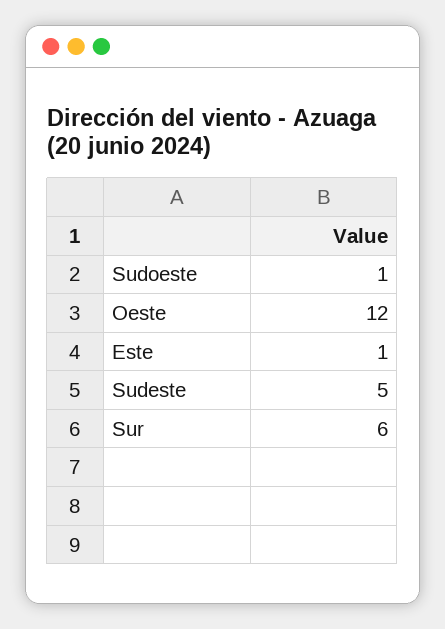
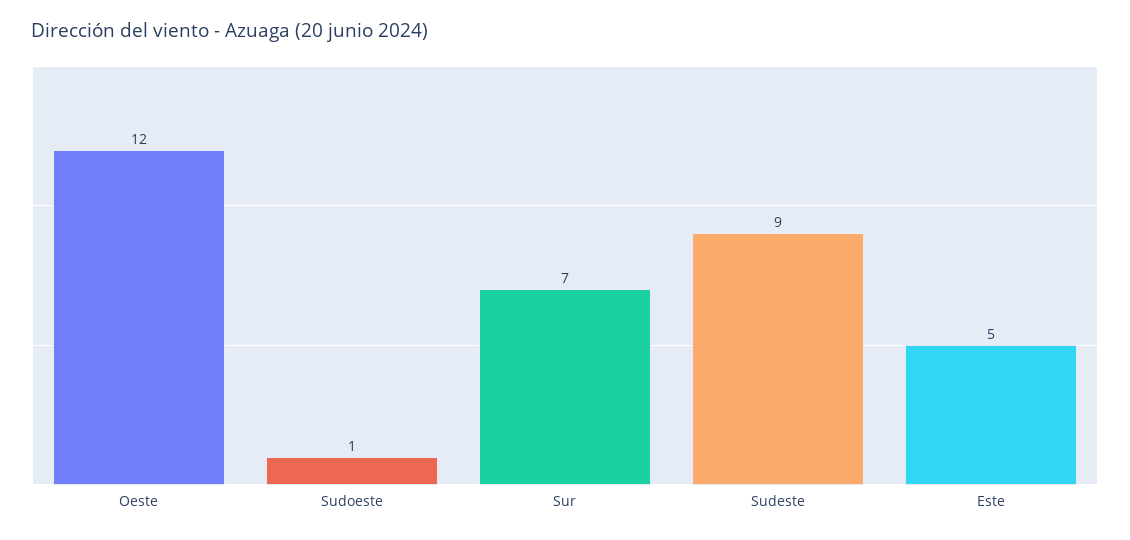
  {
    "Sudoeste": 1,
    "Oeste": 12,
-   "Este": 1,
+   "Este": 5,
-   "Sudeste": 5,
+   "Sudeste": 9,
-   "Sur": 6
+   "Sur": 7
  }

